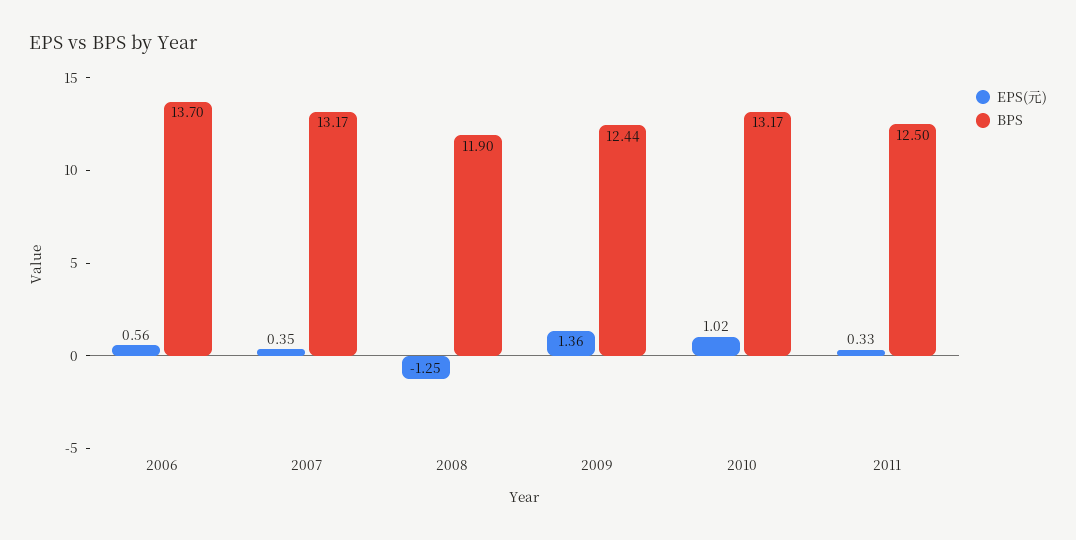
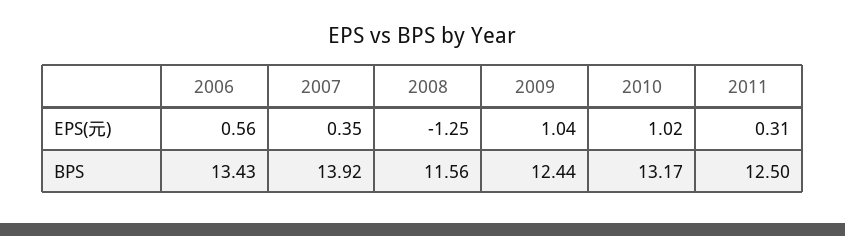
  {
    "EPS(元)": {
      "2006": 0.56,
      "2007": 0.35,
      "2008": -1.25,
-     "2009": 1.36,
+     "2009": 1.04,
      "2010": 1.02,
-     "2011": 0.33
+     "2011": 0.31
    },
    "BPS": {
-     "2006": 13.7,
+     "2006": 13.43,
-     "2007": 13.17,
+     "2007": 13.92,
-     "2008": 11.9,
+     "2008": 11.56,
      "2009": 12.44,
      "2010": 13.17,
      "2011": 12.5
    }
  }

